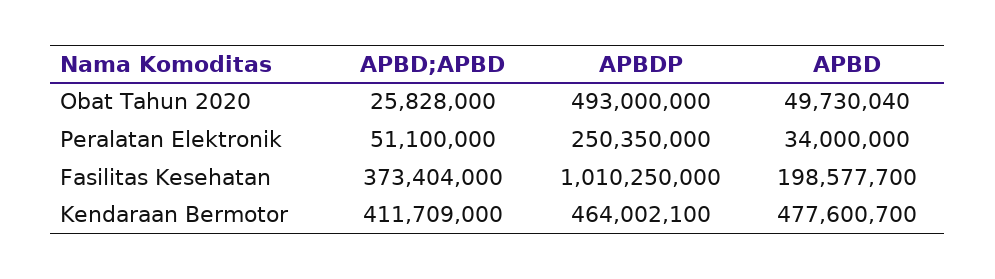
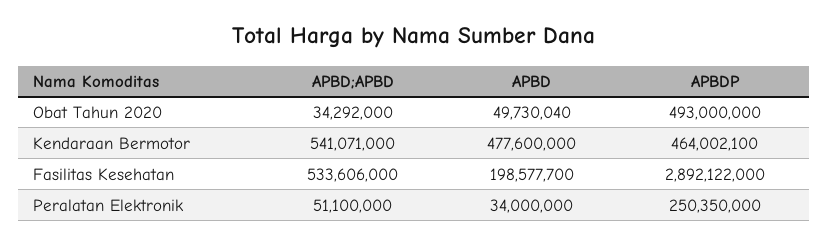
  {
    "APBD;APBD": {
-     "Obat Tahun 2020": 25828000,
+     "Obat Tahun 2020": 34292000,
      "Peralatan Elektronik": 51100000,
-     "Fasilitas Kesehatan": 373404000,
+     "Fasilitas Kesehatan": 533606000,
-     "Kendaraan Bermotor": 411709000
+     "Kendaraan Bermotor": 541071000
    },
    "APBDP": {
      "Obat Tahun 2020": 493000000,
      "Peralatan Elektronik": 250350000,
-     "Fasilitas Kesehatan": 1010250000,
+     "Fasilitas Kesehatan": 2892122000,
      "Kendaraan Bermotor": 464002100
    },
    "APBD": {
      "Obat Tahun 2020": 49730040,
      "Peralatan Elektronik": 34000000,
      "Fasilitas Kesehatan": 198577700,
-     "Kendaraan Bermotor": 477600700
+     "Kendaraan Bermotor": 477600000
    }
  }

